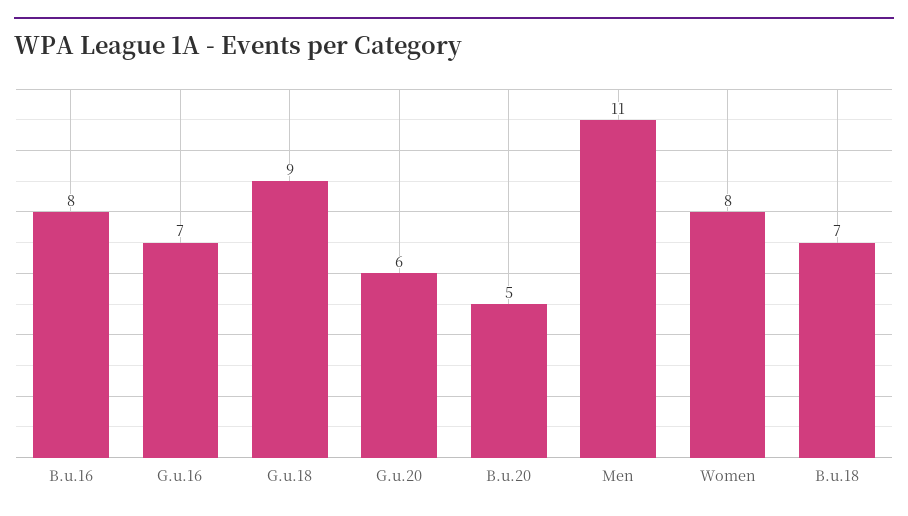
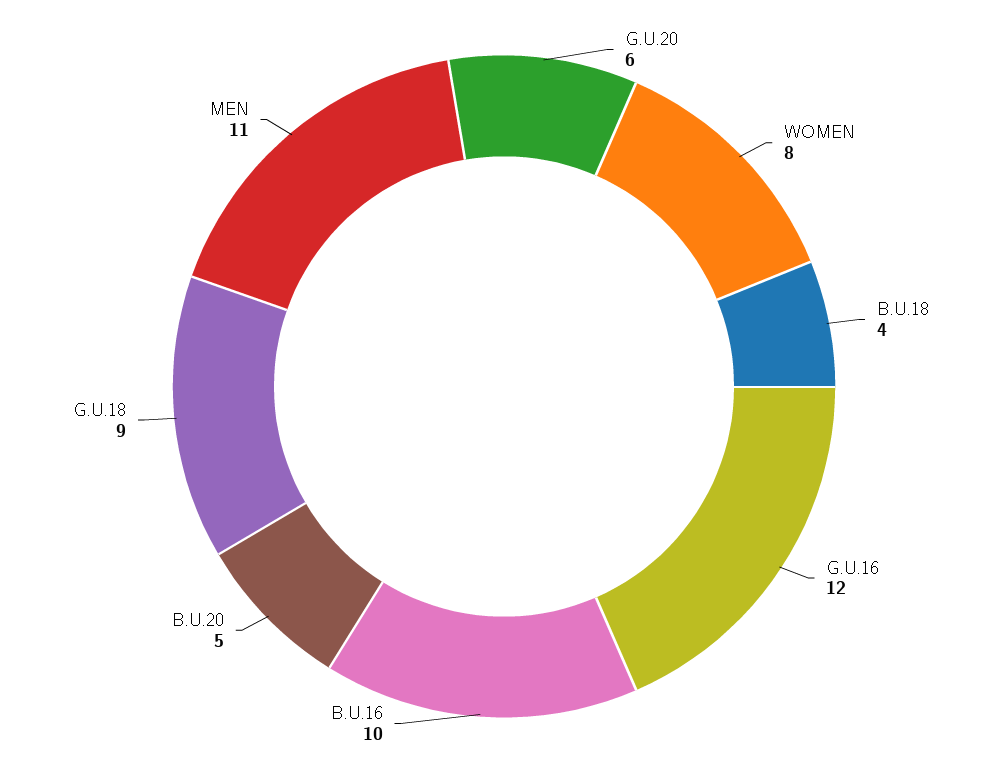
  {
-   "B.u.16": 8,
+   "B.u.16": 10,
-   "G.u.16": 7,
+   "G.u.16": 12,
    "G.u.18": 9,
    "G.u.20": 6,
    "B.u.20": 5,
    "Men": 11,
    "Women": 8,
-   "B.u.18": 7
+   "B.u.18": 4
  }

